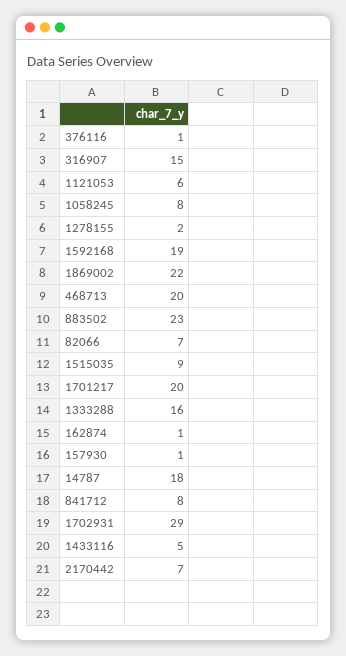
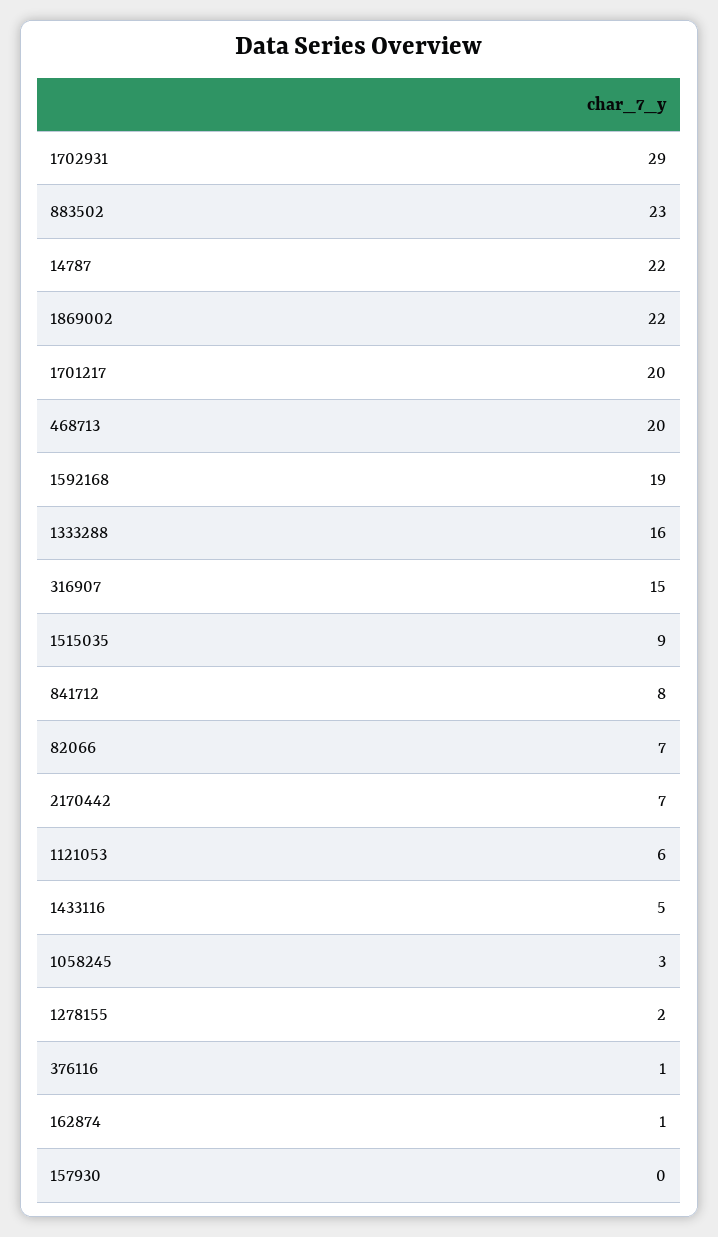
  {
    "376116": 1,
    "316907": 15,
    "1121053": 6,
-   "1058245": 8,
+   "1058245": 3,
    "1278155": 2,
    "1592168": 19,
    "1869002": 22,
    "468713": 20,
    "883502": 23,
    "82066": 7,
    "1515035": 9,
    "1701217": 20,
    "1333288": 16,
    "162874": 1,
-   "157930": 1,
+   "157930": 0,
-   "14787": 18,
+   "14787": 22,
    "841712": 8,
    "1702931": 29,
    "1433116": 5,
    "2170442": 7
  }

